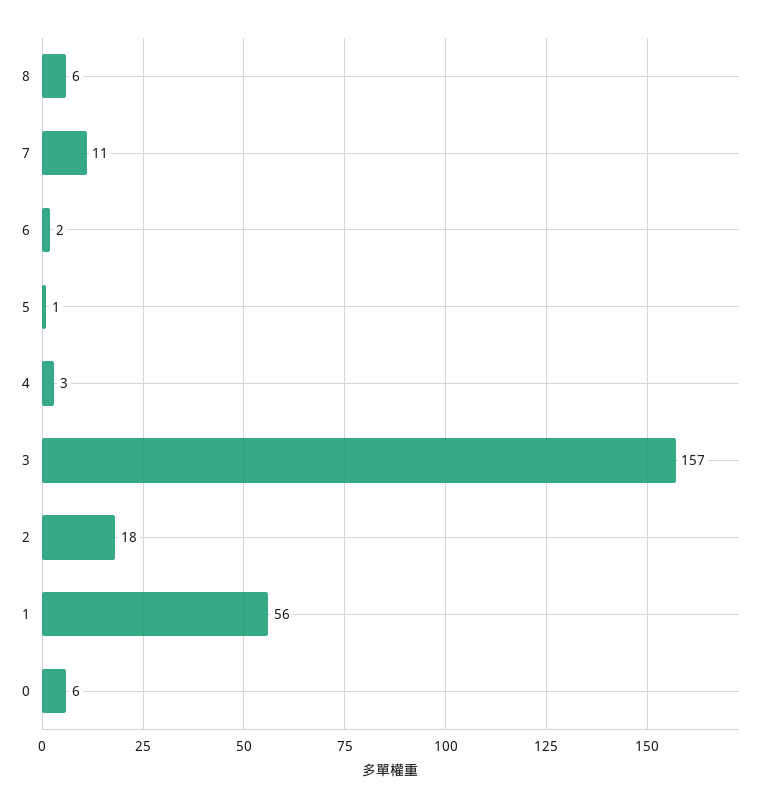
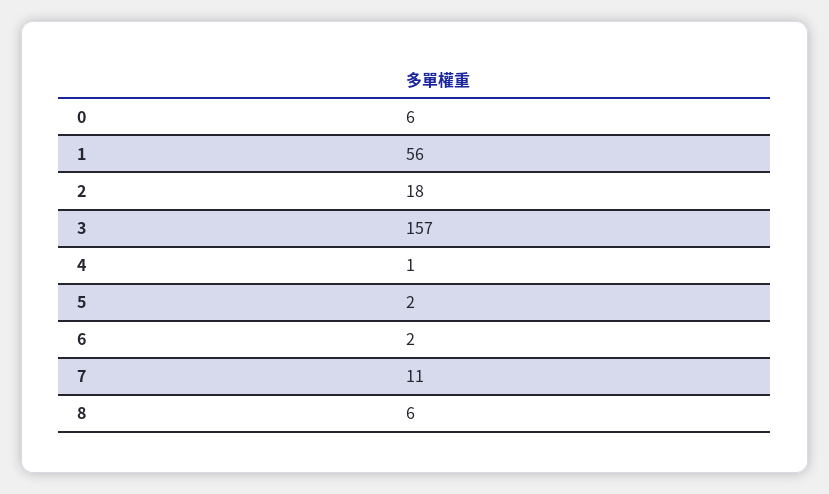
  {
    "8": 6,
    "7": 11,
    "6": 2,
-   "5": 1,
+   "5": 2,
-   "4": 3,
+   "4": 1,
    "3": 157,
    "2": 18,
    "1": 56,
    "0": 6
  }

